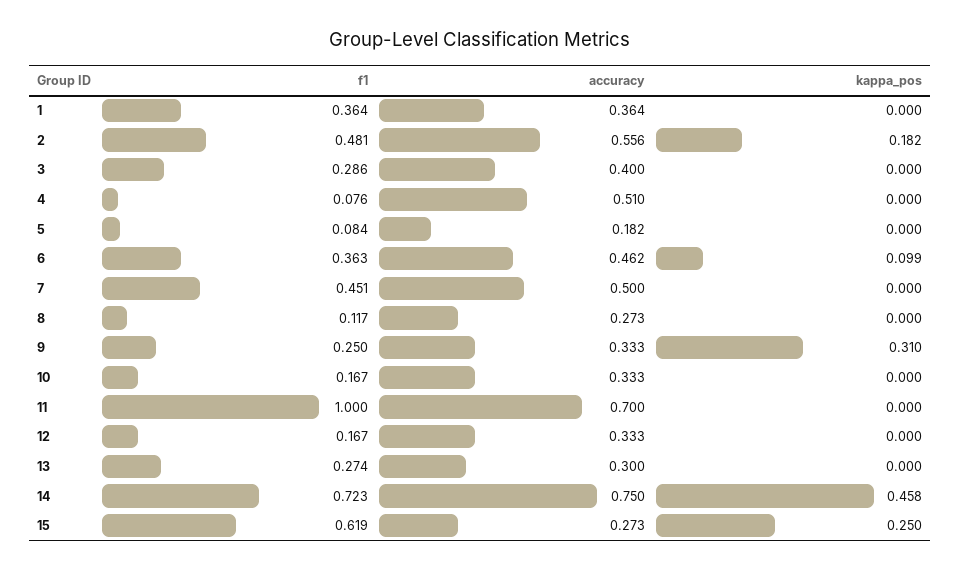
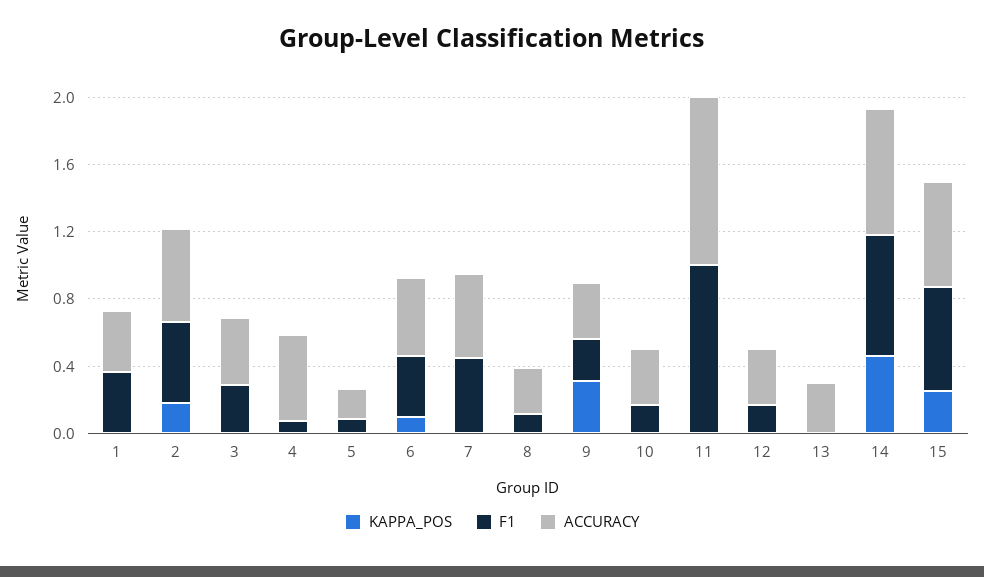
  {
    "f1": {
      "1": 0.364,
      "2": 0.481,
      "3": 0.286,
      "4": 0.076,
      "5": 0.084,
      "6": 0.363,
      "7": 0.451,
      "8": 0.117,
      "9": 0.25,
      "10": 0.167,
      "11": 1,
      "12": 0.167,
-     "13": 0.274,
+     "13": 0,
      "14": 0.723,
      "15": 0.619
    },
    "accuracy": {
      "1": 0.364,
      "2": 0.556,
      "3": 0.4,
      "4": 0.51,
      "5": 0.182,
      "6": 0.462,
      "7": 0.5,
      "8": 0.273,
      "9": 0.333,
      "10": 0.333,
-     "11": 0.7,
+     "11": 1,
      "12": 0.333,
      "13": 0.3,
      "14": 0.75,
-     "15": 0.273
+     "15": 0.6
    },
    "kappa_pos": {
      "1": 0,
      "2": 0.182,
      "3": 0,
      "4": 0,
      "5": 0,
      "6": 0.099,
      "7": 0,
      "8": 0,
      "9": 0.31,
      "10": 0,
      "11": 0,
      "12": 0,
      "13": 0,
      "14": 0.458,
      "15": 0.25
    }
  }

